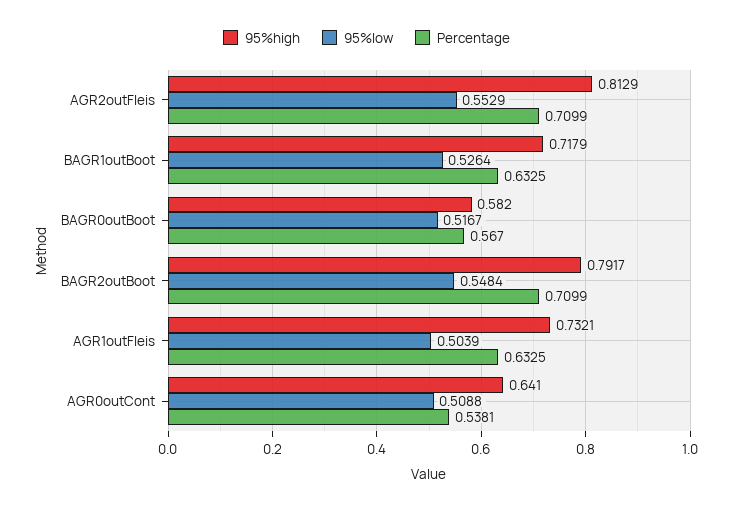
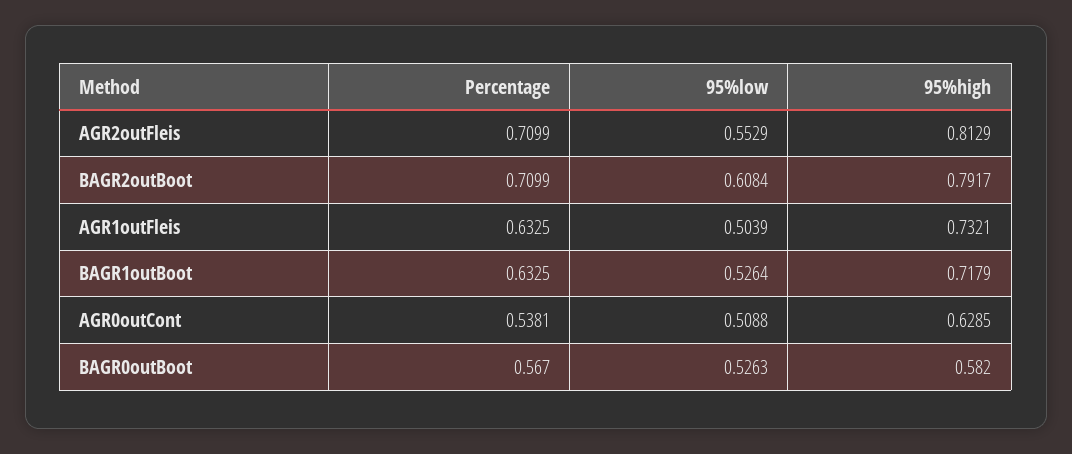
  {
    "95%high": {
      "AGR2outFleis": 0.8129,
      "BAGR1outBoot": 0.7179,
      "BAGR0outBoot": 0.582,
      "BAGR2outBoot": 0.7917,
      "AGR1outFleis": 0.7321,
-     "AGR0outCont": 0.641
+     "AGR0outCont": 0.6285
    },
    "95%low": {
      "AGR2outFleis": 0.5529,
      "BAGR1outBoot": 0.5264,
-     "BAGR0outBoot": 0.5167,
+     "BAGR0outBoot": 0.5263,
-     "BAGR2outBoot": 0.5484,
+     "BAGR2outBoot": 0.6084,
      "AGR1outFleis": 0.5039,
      "AGR0outCont": 0.5088
    },
    "Percentage": {
      "AGR2outFleis": 0.7099,
      "BAGR1outBoot": 0.6325,
      "BAGR0outBoot": 0.567,
      "BAGR2outBoot": 0.7099,
      "AGR1outFleis": 0.6325,
      "AGR0outCont": 0.5381
    }
  }

